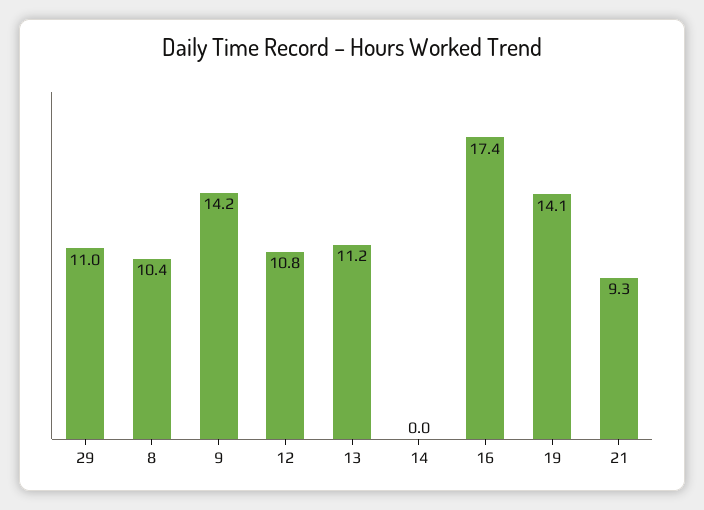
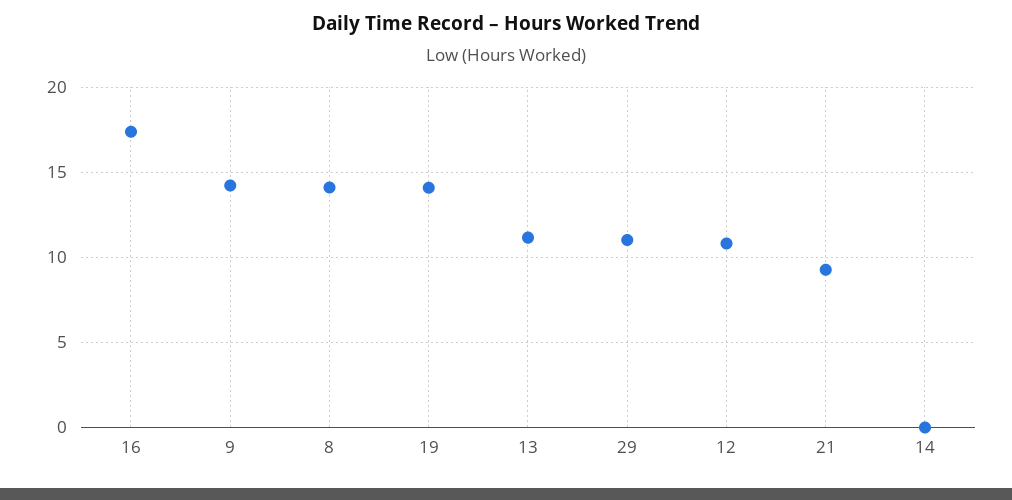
  {
    "29": 11,
-   "8": 10.4,
+   "8": 14,
    "9": 14.2,
    "12": 10.8,
    "13": 11.2,
    "14": 0,
    "16": 17.4,
    "19": 14.1,
    "21": 9.3
  }

